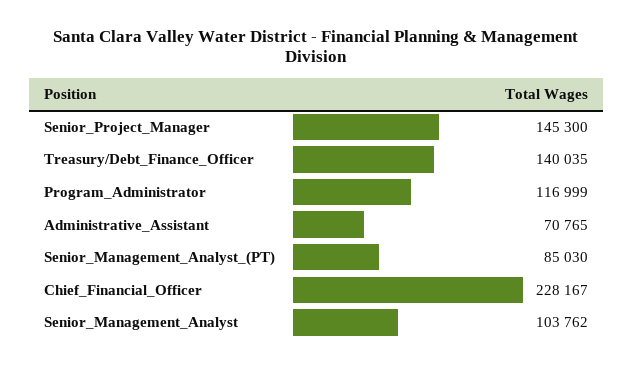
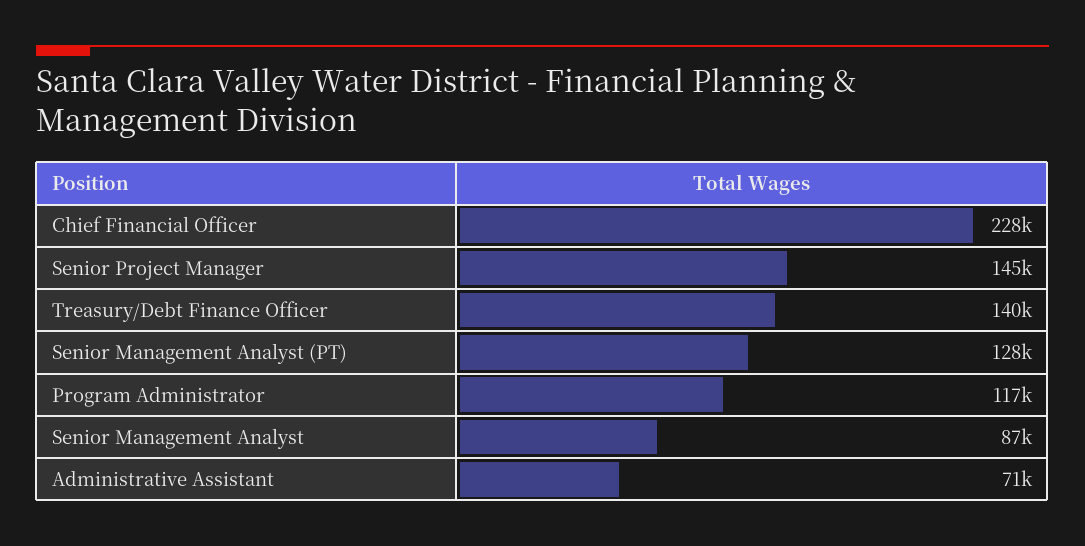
  {
    "Senior_Project_Manager": 145300,
    "Treasury/Debt_Finance_Officer": 140035,
    "Program_Administrator": 116999,
    "Administrative_Assistant": 70765,
-   "Senior_Management_Analyst_(PT)": 85030,
+   "Senior_Management_Analyst_(PT)": 128000,
    "Chief_Financial_Officer": 228167,
-   "Senior_Management_Analyst": 103762
+   "Senior_Management_Analyst": 87000
  }

